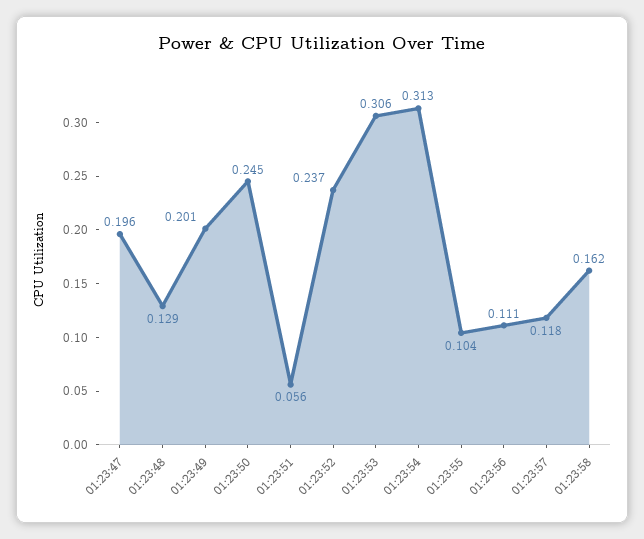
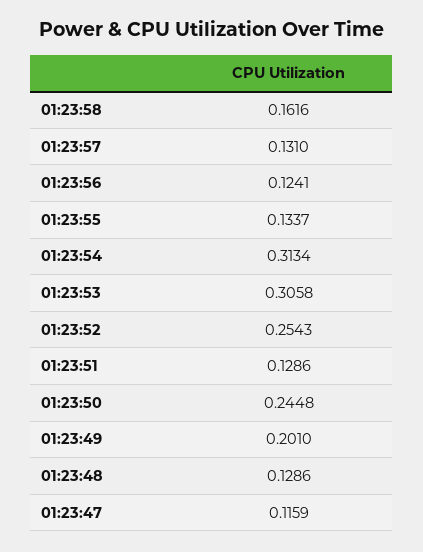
  {
-   "01:23:47": 0.196,
+   "01:23:47": 0.1159,
    "01:23:48": 0.1286,
    "01:23:49": 0.201,
    "01:23:50": 0.2448,
-   "01:23:51": 0.056,
+   "01:23:51": 0.1286,
-   "01:23:52": 0.237,
+   "01:23:52": 0.2543,
    "01:23:53": 0.3058,
    "01:23:54": 0.3134,
-   "01:23:55": 0.104,
+   "01:23:55": 0.1337,
-   "01:23:56": 0.111,
+   "01:23:56": 0.1241,
-   "01:23:57": 0.118,
+   "01:23:57": 0.131,
    "01:23:58": 0.1616
  }

